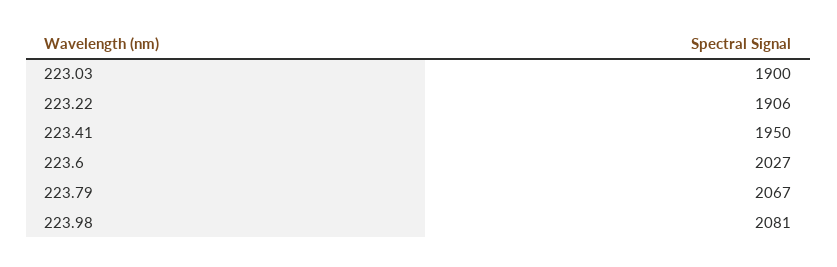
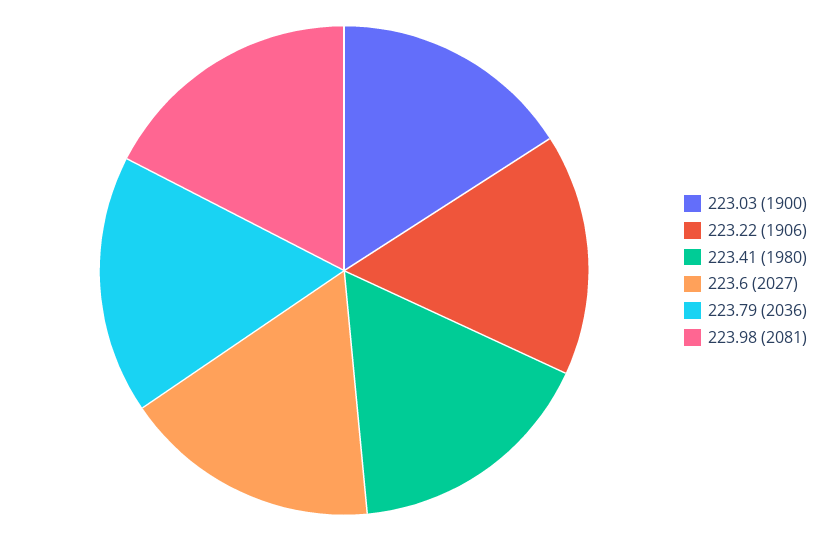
  {
    "223.03": 1900,
    "223.22": 1906,
-   "223.41": 1950,
+   "223.41": 1980,
    "223.6": 2027,
-   "223.79": 2067,
+   "223.79": 2036,
    "223.98": 2081
  }

